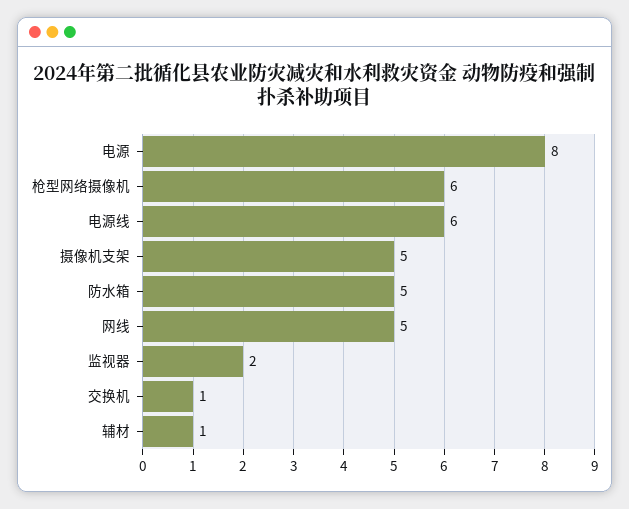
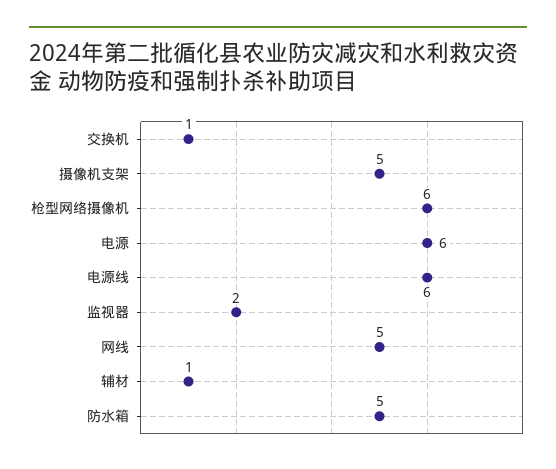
  {
-   "电源": 8,
+   "电源": 6,
    "枪型网络摄像机": 6,
    "电源线": 6,
    "摄像机支架": 5,
    "防水箱": 5,
    "网线": 5,
    "监视器": 2,
    "交换机": 1,
    "辅材": 1
  }

